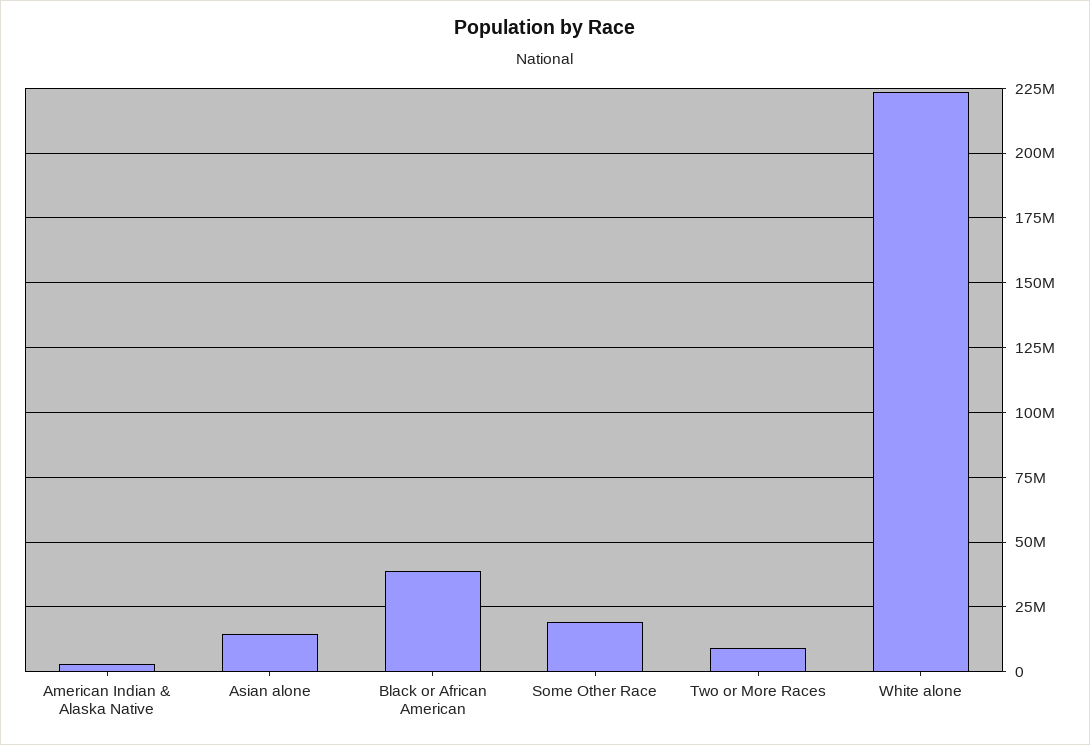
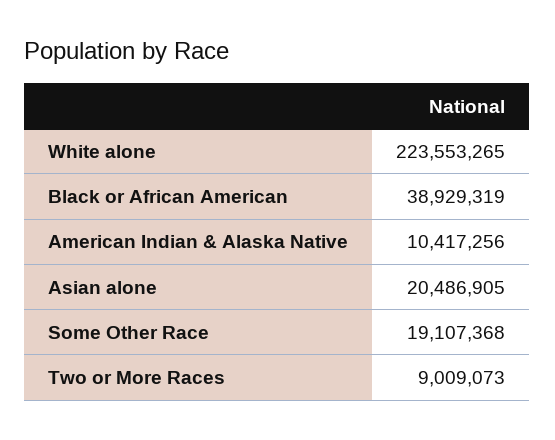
  {
-   "American Indian & Alaska Native": 2500000,
+   "American Indian & Alaska Native": 10417256,
-   "Asian alone": 15000000,
+   "Asian alone": 20486905,
    "Black or African American": 38929319,
    "Some Other Race": 19107368,
    "Two or More Races": 9009073,
    "White alone": 223553265
  }

